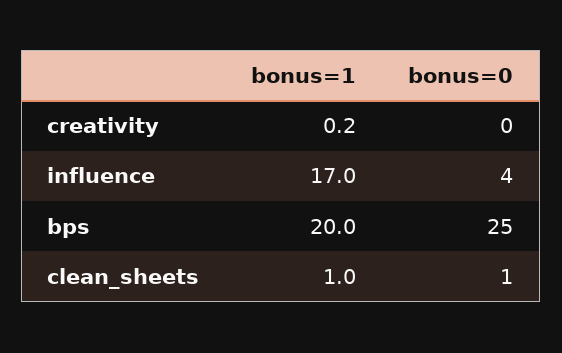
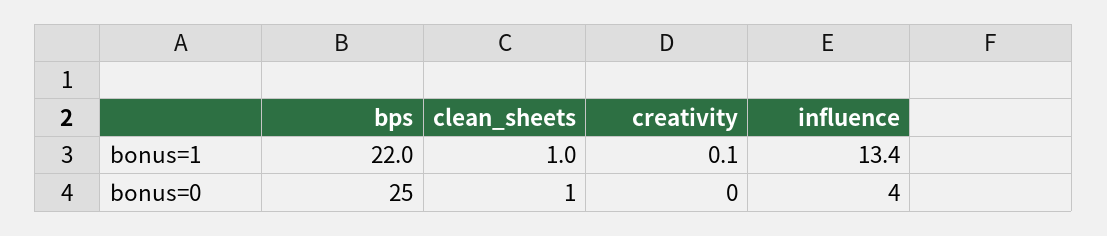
  {
    "bonus=1": {
-     "creativity": 0.2,
+     "creativity": 0.1,
-     "influence": 17,
+     "influence": 13.4,
-     "bps": 20,
+     "bps": 22,
      "clean_sheets": 1
    },
    "bonus=0": {
      "creativity": 0,
      "influence": 4,
      "bps": 25,
      "clean_sheets": 1
    }
  }

